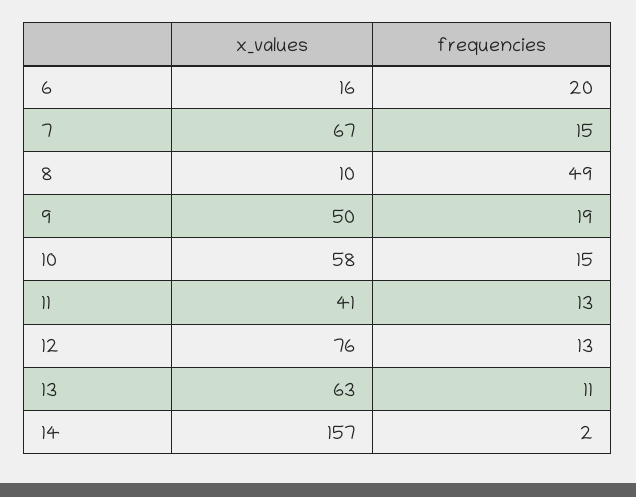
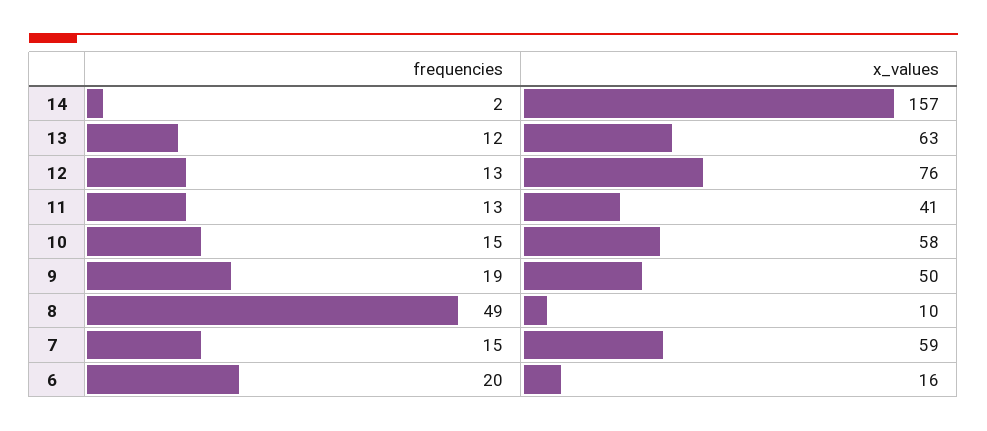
  {
    "x_values": {
      "6": 16,
-     "7": 67,
+     "7": 59,
      "8": 10,
      "9": 50,
      "10": 58,
      "11": 41,
      "12": 76,
      "13": 63,
      "14": 157
    },
    "frequencies": {
      "6": 20,
      "7": 15,
      "8": 49,
      "9": 19,
      "10": 15,
      "11": 13,
      "12": 13,
-     "13": 11,
+     "13": 12,
      "14": 2
    }
  }

